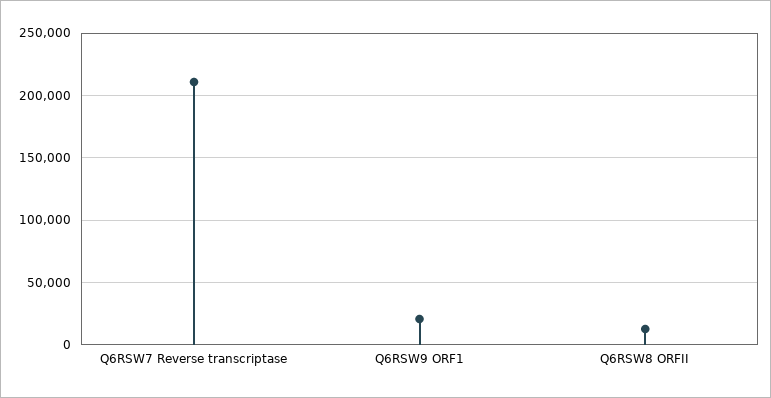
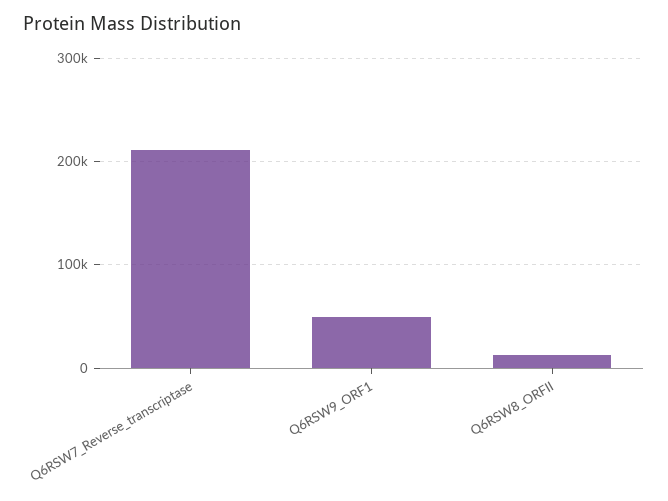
  {
    "Q6RSW7 Reverse transcriptase": 210000,
-   "Q6RSW9 ORF1": 20000,
+   "Q6RSW9 ORF1": 50000,
    "Q6RSW8 ORFII": 15000
  }

